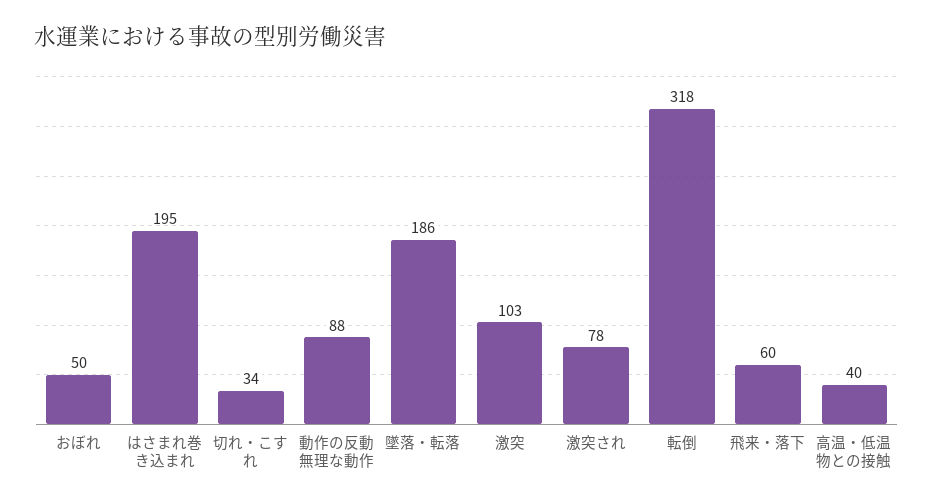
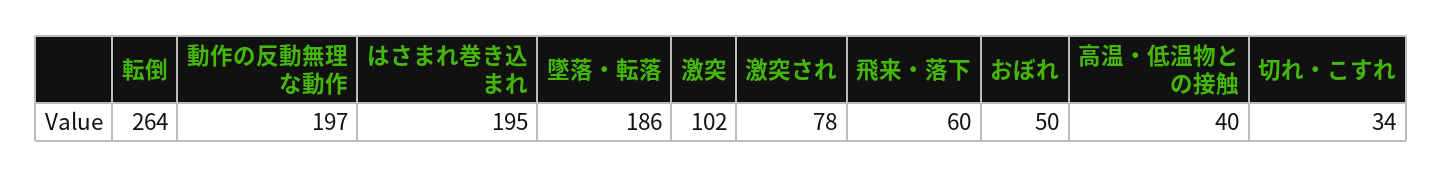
  {
    "おぼれ": 50,
    "はさまれ巻き込まれ": 195,
    "切れ・こすれ": 34,
-   "動作の反動無理な動作": 88,
+   "動作の反動無理な動作": 197,
    "墜落・転落": 186,
-   "激突": 103,
+   "激突": 102,
    "激突され": 78,
-   "転倒": 318,
+   "転倒": 264,
    "飛来・落下": 60,
    "高温・低温物との接触": 40
  }

